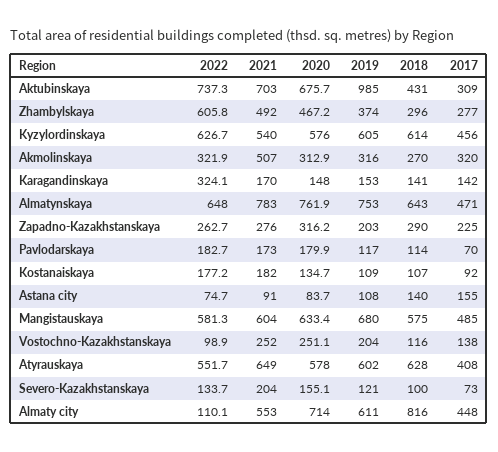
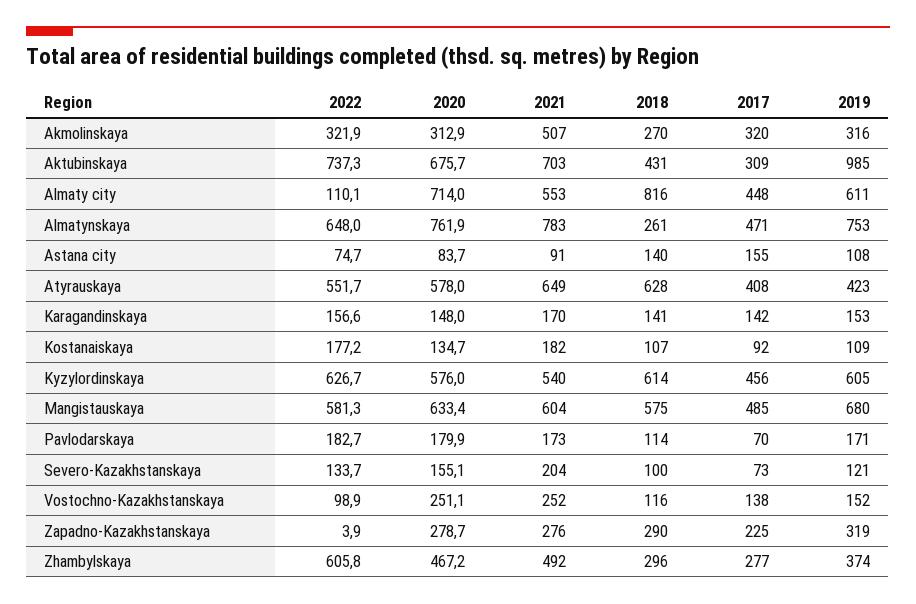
  {
    "2022": {
      "Aktubinskaya": 737.3,
      "Zhambylskaya": 605.8,
      "Kyzylordinskaya": 626.7,
      "Akmolinskaya": 321.9,
-     "Karagandinskaya": 324.1,
+     "Karagandinskaya": 156.6,
      "Almatynskaya": 648,
-     "Zapadno-Kazakhstanskaya": 262.7,
+     "Zapadno-Kazakhstanskaya": 3.9,
      "Pavlodarskaya": 182.7,
      "Kostanaiskaya": 177.2,
      "Astana city": 74.7,
      "Mangistauskaya": 581.3,
      "Vostochno-Kazakhstanskaya": 98.9,
      "Atyrauskaya": 551.7,
      "Severo-Kazakhstanskaya": 133.7,
      "Almaty city": 110.1
    },
    "2021": {
      "Aktubinskaya": 703,
      "Zhambylskaya": 492,
      "Kyzylordinskaya": 540,
      "Akmolinskaya": 507,
      "Karagandinskaya": 170,
      "Almatynskaya": 783,
      "Zapadno-Kazakhstanskaya": 276,
      "Pavlodarskaya": 173,
      "Kostanaiskaya": 182,
      "Astana city": 91,
      "Mangistauskaya": 604,
      "Vostochno-Kazakhstanskaya": 252,
      "Atyrauskaya": 649,
      "Severo-Kazakhstanskaya": 204,
      "Almaty city": 553
    },
    "2020": {
      "Aktubinskaya": 675.7,
      "Zhambylskaya": 467.2,
      "Kyzylordinskaya": 576,
      "Akmolinskaya": 312.9,
      "Karagandinskaya": 148,
      "Almatynskaya": 761.9,
-     "Zapadno-Kazakhstanskaya": 316.2,
+     "Zapadno-Kazakhstanskaya": 278.7,
      "Pavlodarskaya": 179.9,
      "Kostanaiskaya": 134.7,
      "Astana city": 83.7,
      "Mangistauskaya": 633.4,
      "Vostochno-Kazakhstanskaya": 251.1,
      "Atyrauskaya": 578,
      "Severo-Kazakhstanskaya": 155.1,
      "Almaty city": 714
    },
    "2019": {
      "Aktubinskaya": 985,
      "Zhambylskaya": 374,
      "Kyzylordinskaya": 605,
      "Akmolinskaya": 316,
      "Karagandinskaya": 153,
      "Almatynskaya": 753,
-     "Zapadno-Kazakhstanskaya": 203,
+     "Zapadno-Kazakhstanskaya": 319,
-     "Pavlodarskaya": 117,
+     "Pavlodarskaya": 171,
      "Kostanaiskaya": 109,
      "Astana city": 108,
      "Mangistauskaya": 680,
-     "Vostochno-Kazakhstanskaya": 204,
+     "Vostochno-Kazakhstanskaya": 152,
-     "Atyrauskaya": 602,
+     "Atyrauskaya": 423,
      "Severo-Kazakhstanskaya": 121,
      "Almaty city": 611
    },
    "2018": {
      "Aktubinskaya": 431,
      "Zhambylskaya": 296,
      "Kyzylordinskaya": 614,
      "Akmolinskaya": 270,
      "Karagandinskaya": 141,
-     "Almatynskaya": 643,
+     "Almatynskaya": 261,
      "Zapadno-Kazakhstanskaya": 290,
      "Pavlodarskaya": 114,
      "Kostanaiskaya": 107,
      "Astana city": 140,
      "Mangistauskaya": 575,
      "Vostochno-Kazakhstanskaya": 116,
      "Atyrauskaya": 628,
      "Severo-Kazakhstanskaya": 100,
      "Almaty city": 816
    },
    "2017": {
      "Aktubinskaya": 309,
      "Zhambylskaya": 277,
      "Kyzylordinskaya": 456,
      "Akmolinskaya": 320,
      "Karagandinskaya": 142,
      "Almatynskaya": 471,
      "Zapadno-Kazakhstanskaya": 225,
      "Pavlodarskaya": 70,
      "Kostanaiskaya": 92,
      "Astana city": 155,
      "Mangistauskaya": 485,
      "Vostochno-Kazakhstanskaya": 138,
      "Atyrauskaya": 408,
      "Severo-Kazakhstanskaya": 73,
      "Almaty city": 448
    }
  }

